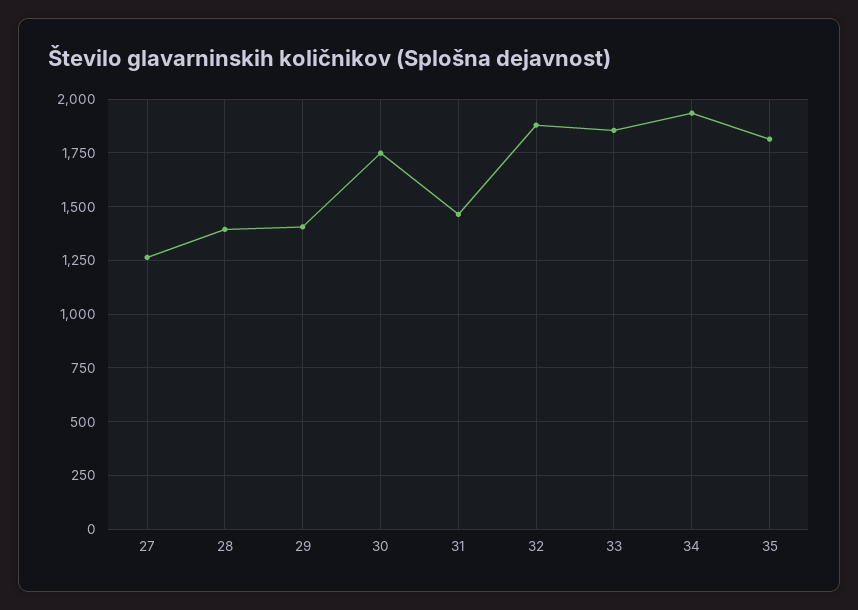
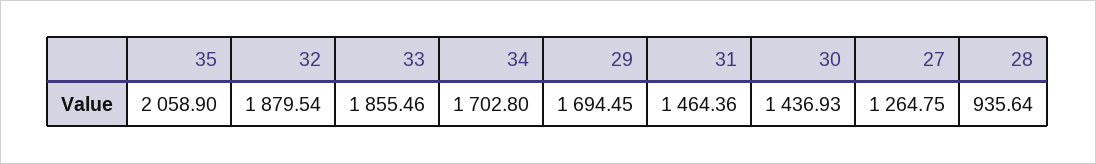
  {
    "27": 1264.75,
-   "28": 1400,
+   "28": 935.64,
-   "29": 1400,
+   "29": 1694.45,
-   "30": 1750,
+   "30": 1436.93,
    "31": 1464.36,
    "32": 1879.54,
    "33": 1855.46,
-   "34": 1950,
+   "34": 1702.8,
-   "35": 1800
+   "35": 2058.9
  }

